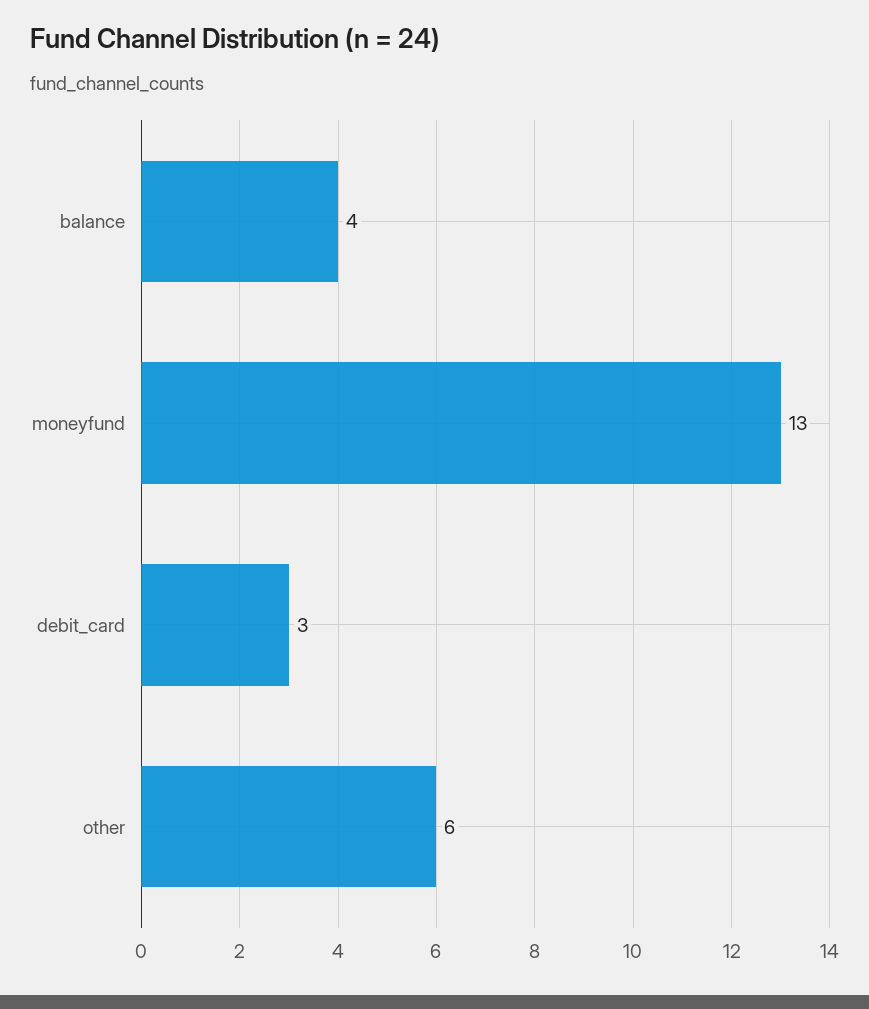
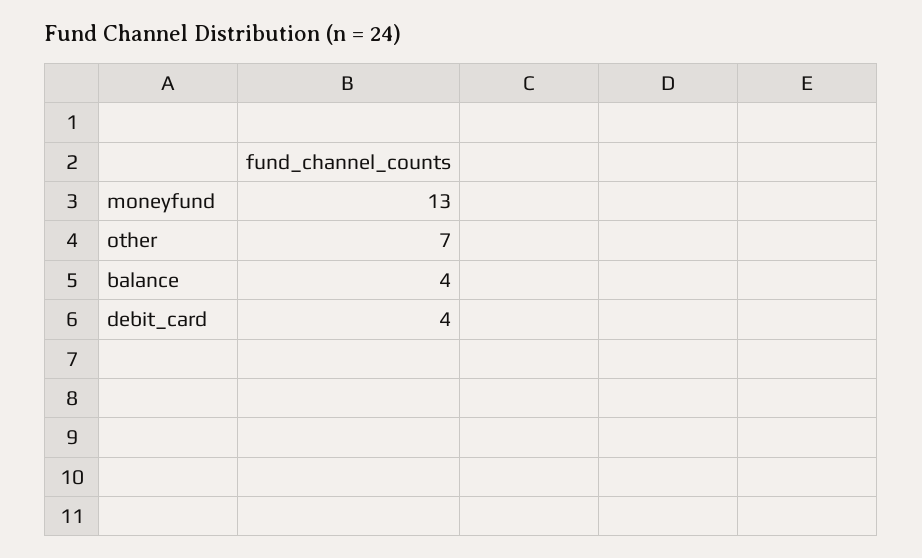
  {
    "balance": 4,
    "moneyfund": 13,
-   "debit_card": 3,
+   "debit_card": 4,
-   "other": 6
+   "other": 7
  }

